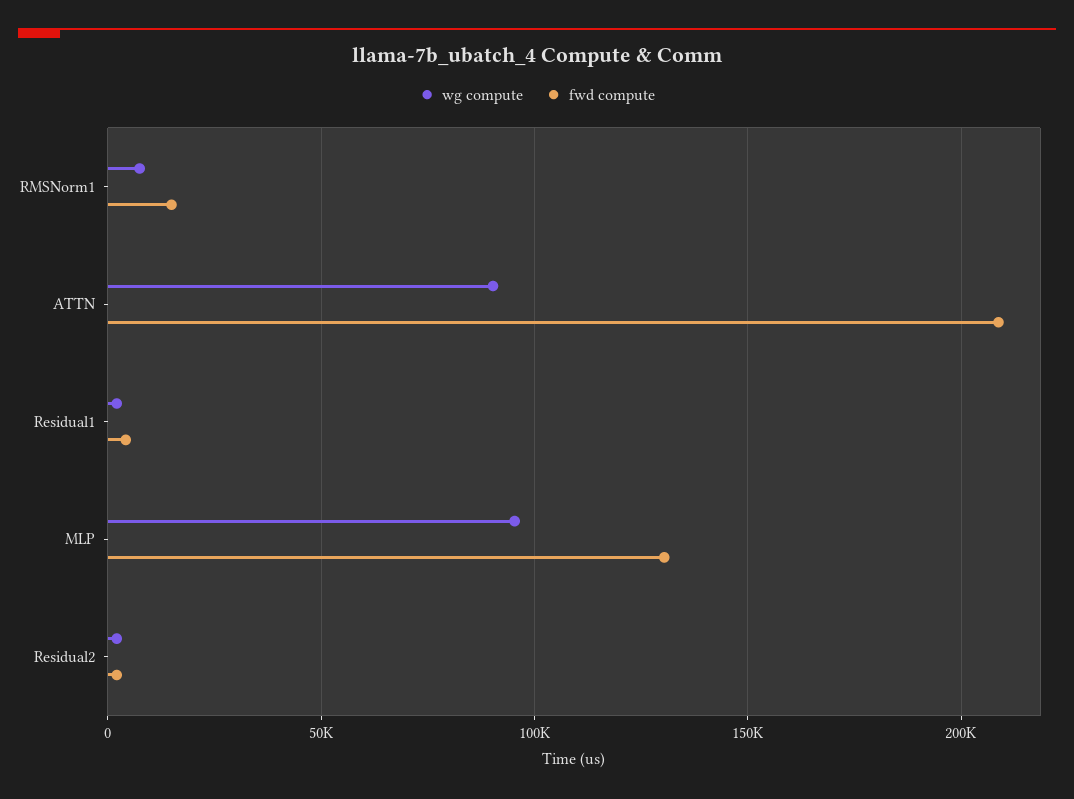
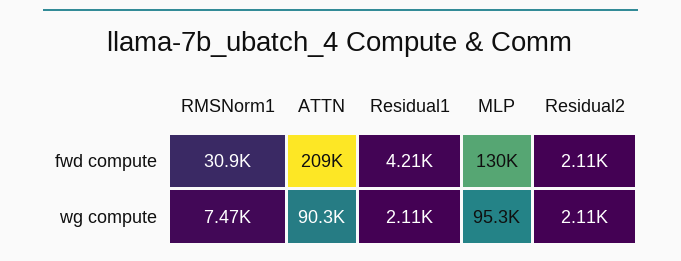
  {
    "wg compute": {
      "RMSNorm1": 7470,
      "ATTN": 90300,
      "Residual1": 2110,
      "MLP": 95300,
      "Residual2": 2110
    },
    "fwd compute": {
-     "RMSNorm1": 15000,
+     "RMSNorm1": 30900,
      "ATTN": 209000,
      "Residual1": 4210,
      "MLP": 130000,
      "Residual2": 2110
    }
  }

